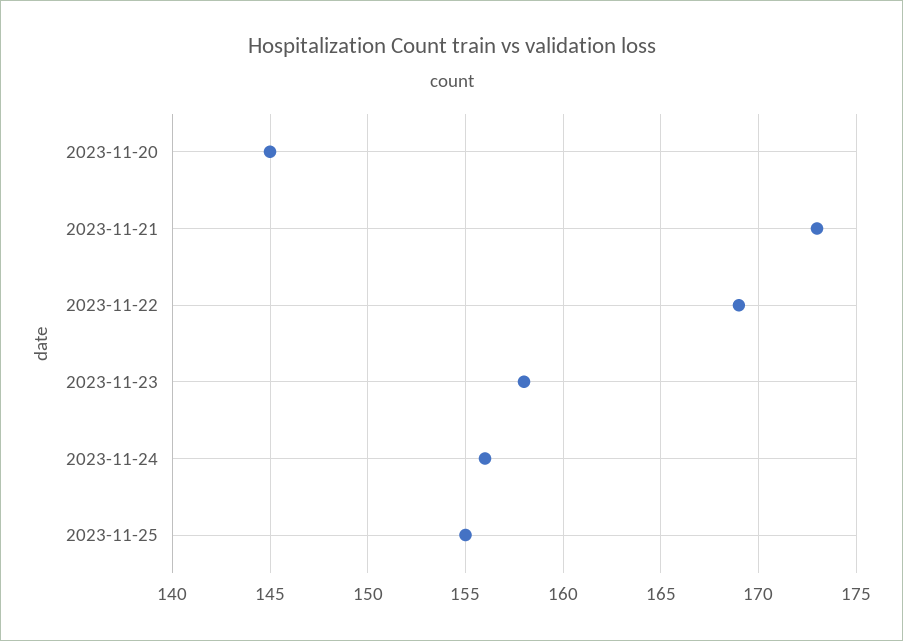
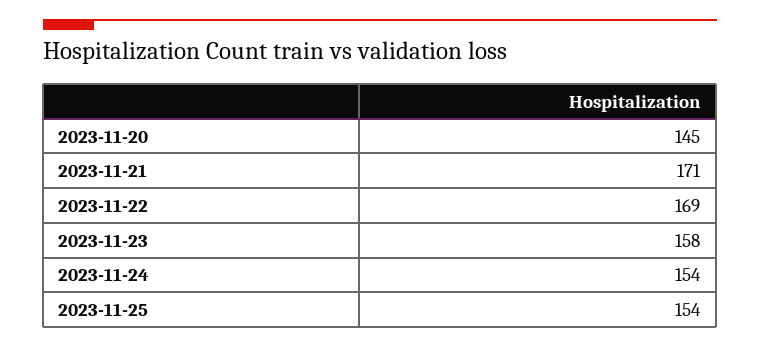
  {
    "2023-11-20": 145,
-   "2023-11-21": 173,
+   "2023-11-21": 171,
    "2023-11-22": 169,
    "2023-11-23": 158,
-   "2023-11-24": 156,
+   "2023-11-24": 154,
-   "2023-11-25": 155
+   "2023-11-25": 154
  }

